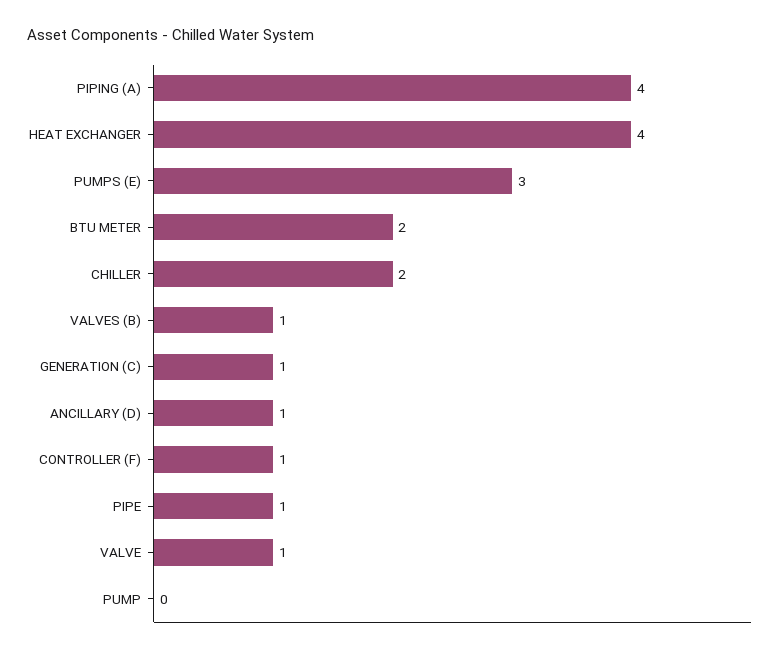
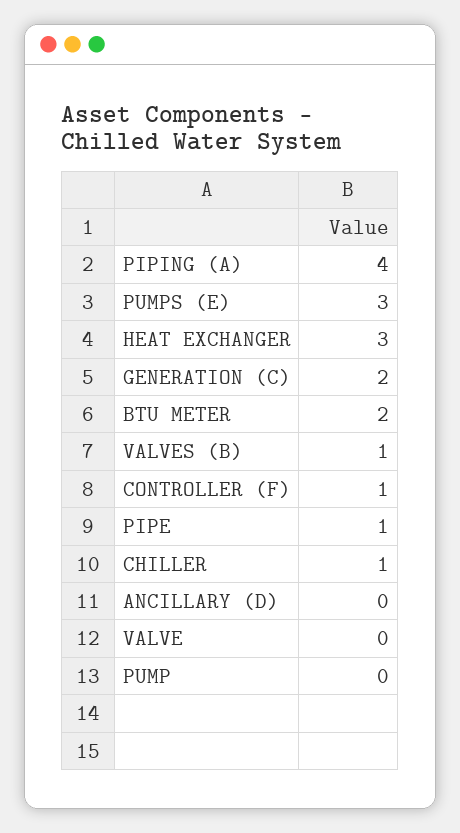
  {
    "PIPING (A)": 4,
-   "HEAT EXCHANGER": 4,
+   "HEAT EXCHANGER": 3,
    "PUMPS (E)": 3,
    "BTU METER": 2,
-   "CHILLER": 2,
+   "CHILLER": 1,
    "VALVES (B)": 1,
-   "GENERATION (C)": 1,
+   "GENERATION (C)": 2,
-   "ANCILLARY (D)": 1,
+   "ANCILLARY (D)": 0,
    "CONTROLLER (F)": 1,
    "PIPE": 1,
-   "VALVE": 1,
+   "VALVE": 0,
    "PUMP": 0
  }

